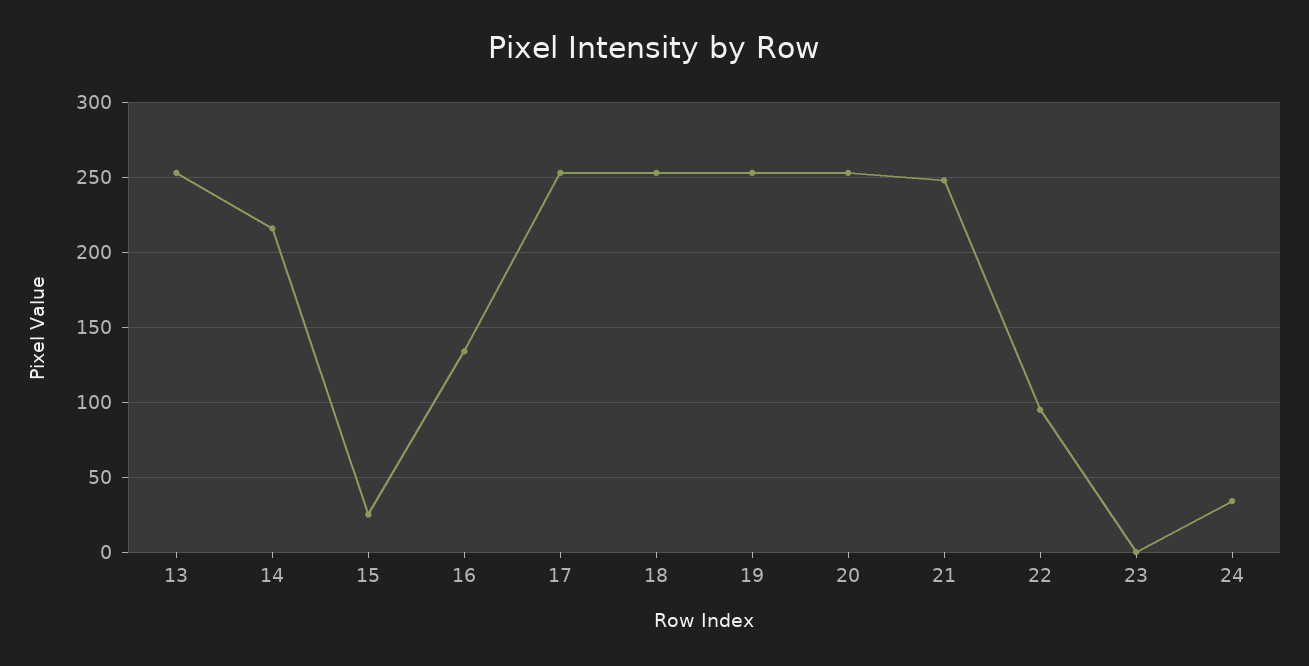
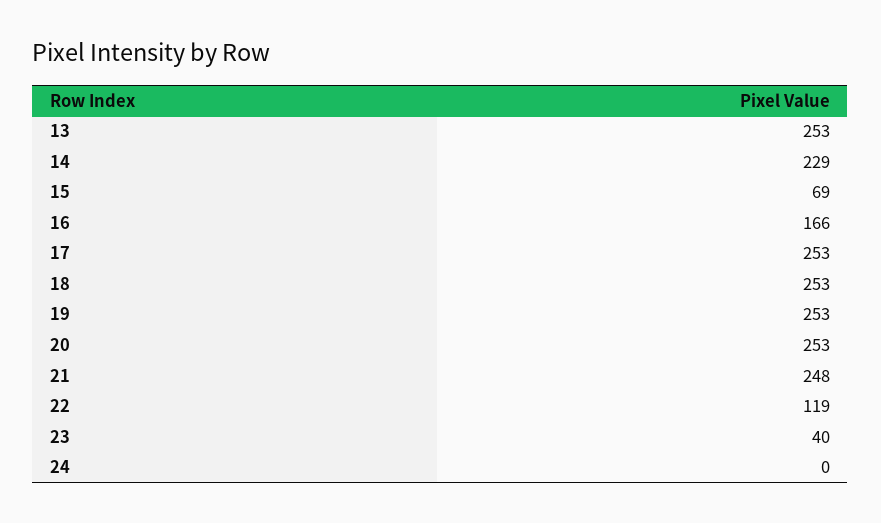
  {
    "13": 253,
-   "14": 215,
+   "14": 229,
-   "15": 25,
+   "15": 69,
-   "16": 135,
+   "16": 166,
    "17": 253,
    "18": 253,
    "19": 253,
    "20": 253,
    "21": 248,
-   "22": 95,
+   "22": 119,
-   "23": 0,
+   "23": 40,
-   "24": 35
+   "24": 0
  }

